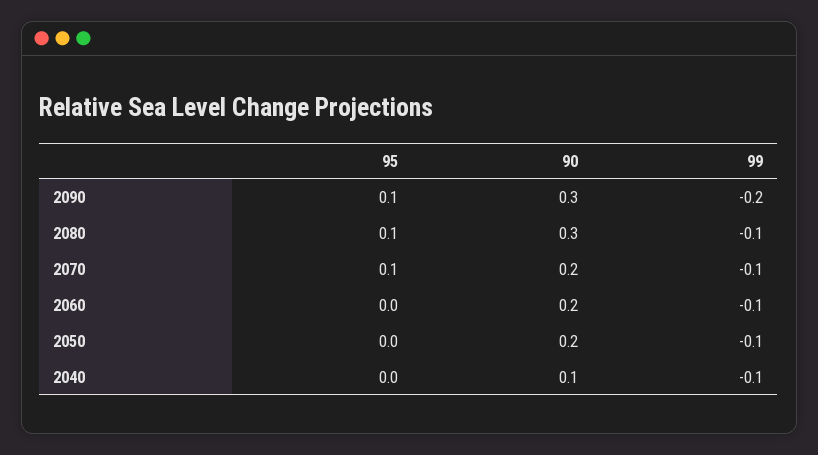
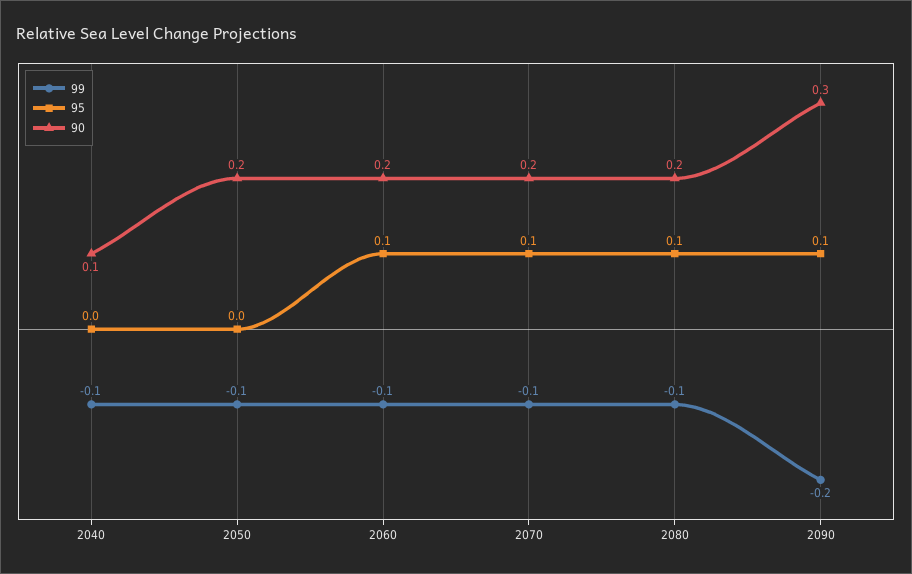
  {
    "95": {
      "2090": 0.1,
      "2080": 0.1,
      "2070": 0.1,
-     "2060": 0,
+     "2060": 0.1,
      "2050": 0,
      "2040": 0
    },
    "90": {
      "2090": 0.3,
-     "2080": 0.3,
+     "2080": 0.2,
      "2070": 0.2,
      "2060": 0.2,
      "2050": 0.2,
      "2040": 0.1
    },
    "99": {
      "2090": -0.2,
      "2080": -0.1,
      "2070": -0.1,
      "2060": -0.1,
      "2050": -0.1,
      "2040": -0.1
    }
  }

